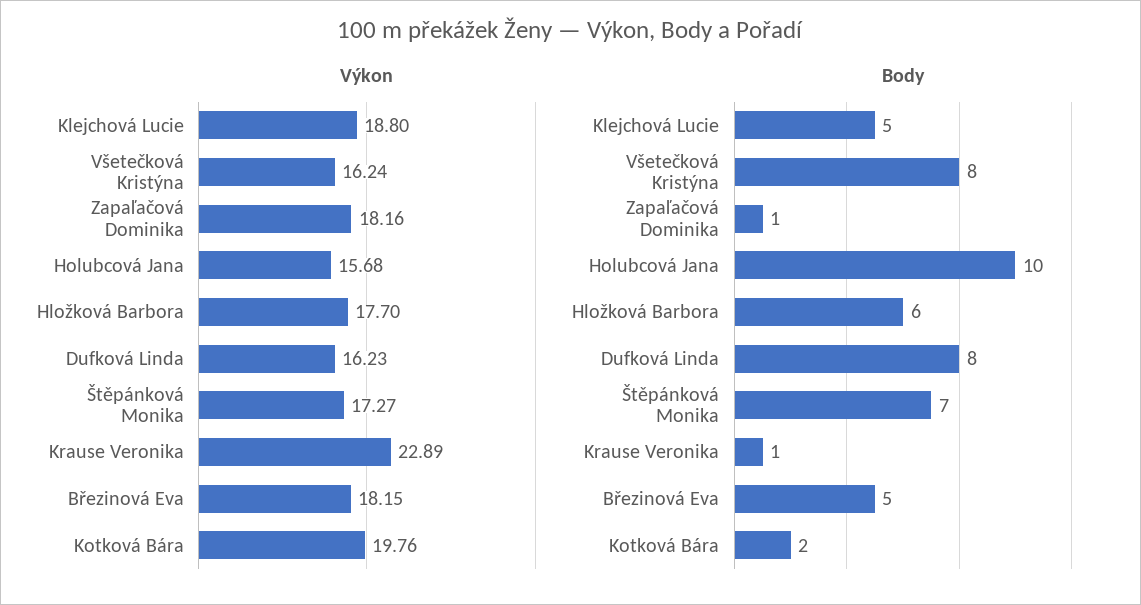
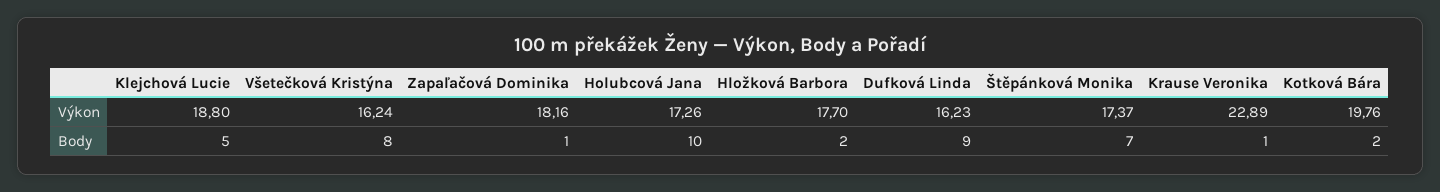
  {
    "Výkon": {
      "Klejchová Lucie": 18.8,
      "Všetečková Kristýna": 16.24,
      "Zapaľačová Dominika": 18.16,
-     "Holubcová Jana": 15.68,
+     "Holubcová Jana": 17.26,
      "Hložková Barbora": 17.7,
      "Dufková Linda": 16.23,
-     "Štěpánková Monika": 17.27,
+     "Štěpánková Monika": 17.37,
      "Krause Veronika": 22.89,
-     "Březinová Eva": 18.15,
      "Kotková Bára": 19.76
    },
    "Body": {
      "Klejchová Lucie": 5,
      "Všetečková Kristýna": 8,
      "Zapaľačová Dominika": 1,
      "Holubcová Jana": 10,
-     "Hložková Barbora": 6,
+     "Hložková Barbora": 2,
-     "Dufková Linda": 8,
+     "Dufková Linda": 9,
      "Štěpánková Monika": 7,
      "Krause Veronika": 1,
-     "Březinová Eva": 5,
      "Kotková Bára": 2
    }
  }

